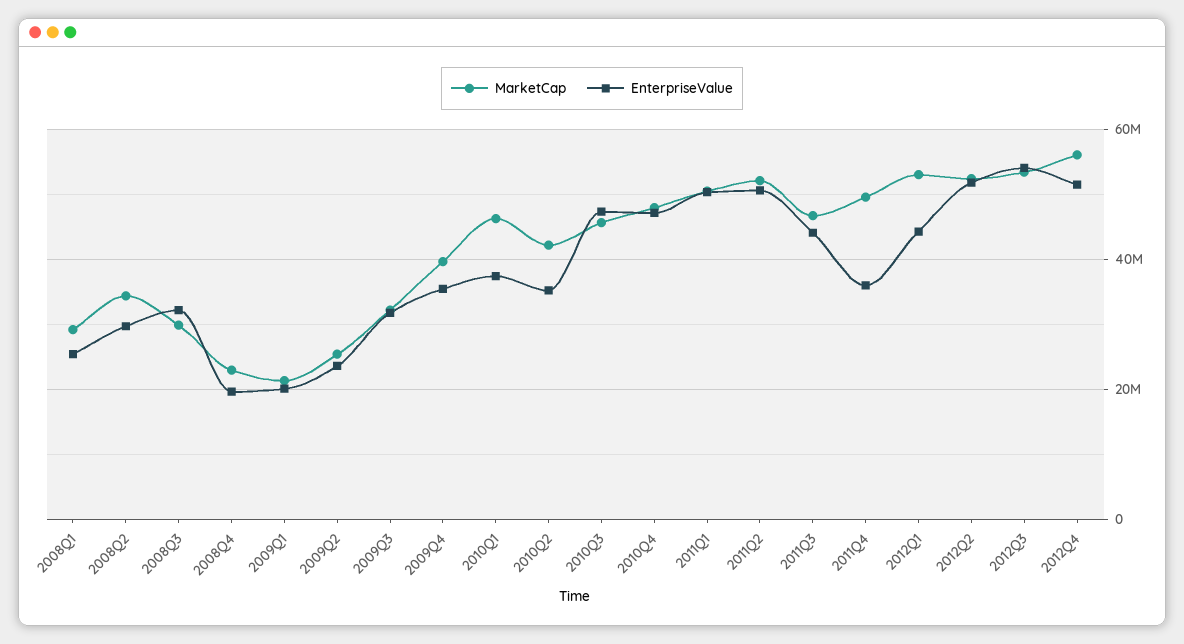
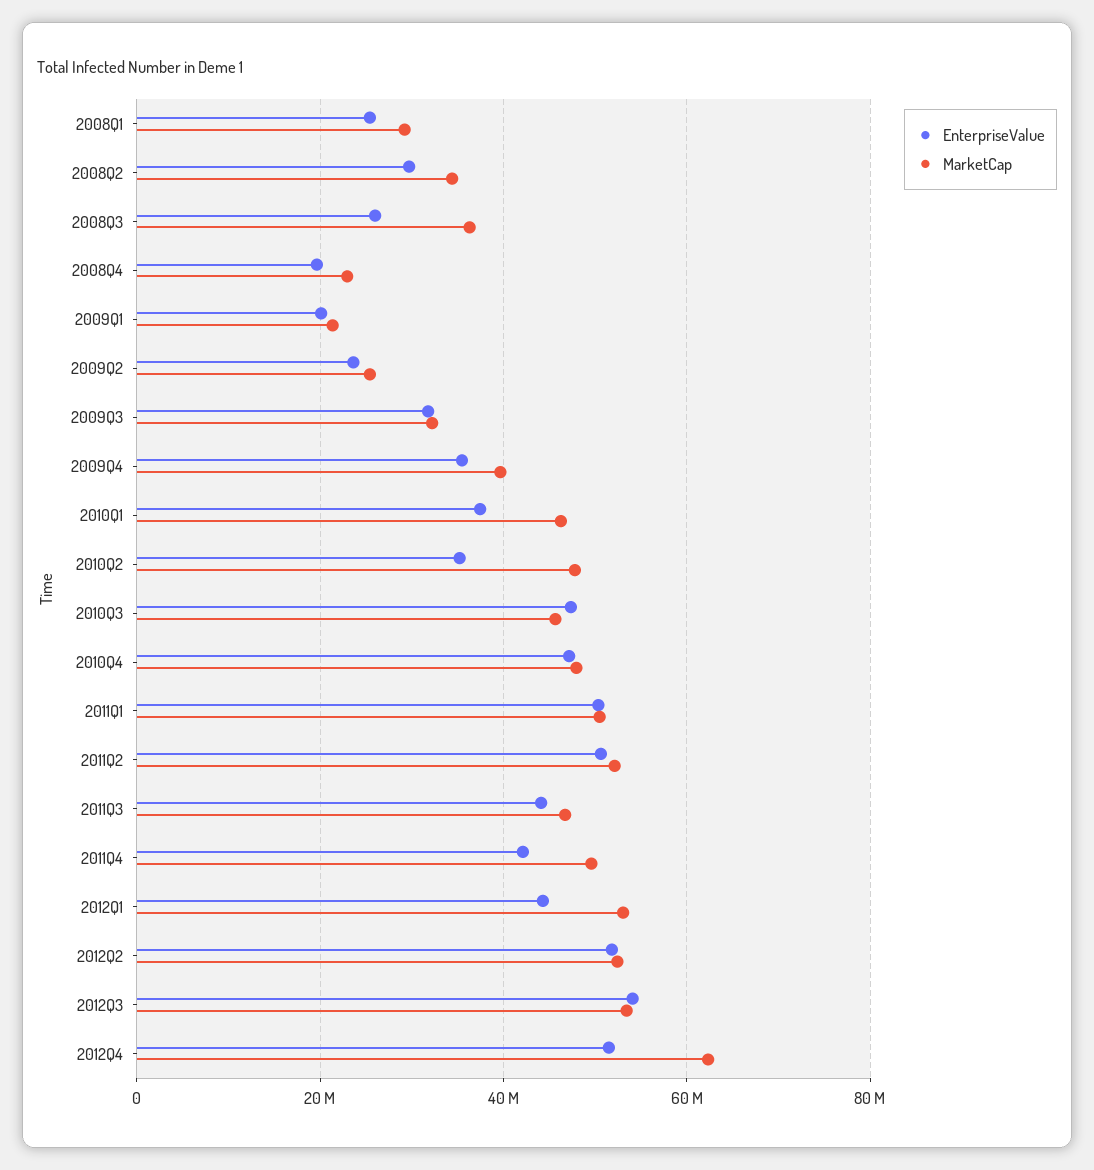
  {
    "MarketCap": {
      "2008Q1": 30000000,
      "2008Q2": 34000000,
-     "2008Q3": 30000000,
+     "2008Q3": 36000000,
      "2008Q4": 22000000,
      "2009Q1": 22000000,
      "2009Q2": 26000000,
      "2009Q3": 32000000,
      "2009Q4": 40000000,
      "2010Q1": 46000000,
-     "2010Q2": 42000000,
+     "2010Q2": 48000000,
      "2010Q3": 46000000,
      "2010Q4": 48000000,
      "2011Q1": 50000000,
      "2011Q2": 52000000,
      "2011Q3": 46000000,
      "2011Q4": 50000000,
      "2012Q1": 54000000,
      "2012Q2": 52000000,
      "2012Q3": 54000000,
-     "2012Q4": 56000000
+     "2012Q4": 62000000
    },
    "EnterpriseValue": {
      "2008Q1": 26000000,
      "2008Q2": 30000000,
-     "2008Q3": 32000000,
+     "2008Q3": 26000000,
      "2008Q4": 20000000,
      "2009Q1": 20000000,
      "2009Q2": 24000000,
      "2009Q3": 32000000,
      "2009Q4": 36000000,
      "2010Q1": 38000000,
      "2010Q2": 36000000,
      "2010Q3": 48000000,
      "2010Q4": 48000000,
      "2011Q1": 50000000,
      "2011Q2": 50000000,
      "2011Q3": 44000000,
-     "2011Q4": 36000000,
+     "2011Q4": 42000000,
      "2012Q1": 44000000,
      "2012Q2": 52000000,
      "2012Q3": 54000000,
      "2012Q4": 52000000
    }
  }

